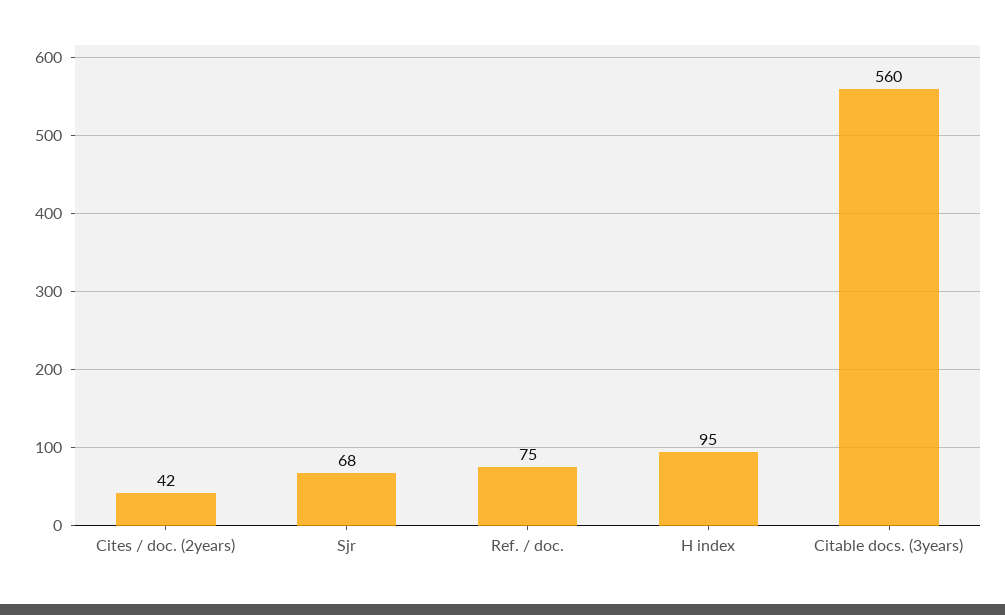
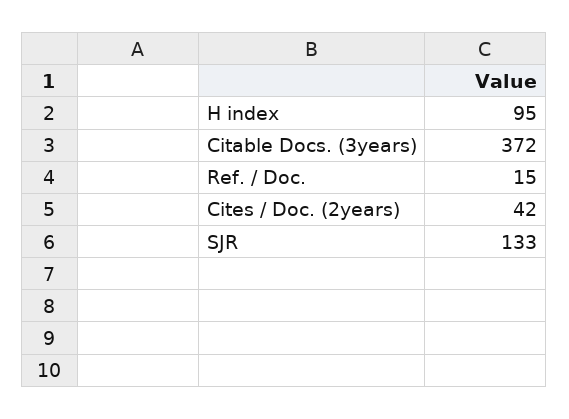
  {
    "Cites / doc. (2years)": 42,
-   "Sjr": 68,
+   "Sjr": 133,
-   "Ref. / doc.": 75,
+   "Ref. / doc.": 15,
    "H index": 95,
-   "Citable docs. (3years)": 560
+   "Citable docs. (3years)": 372
  }

